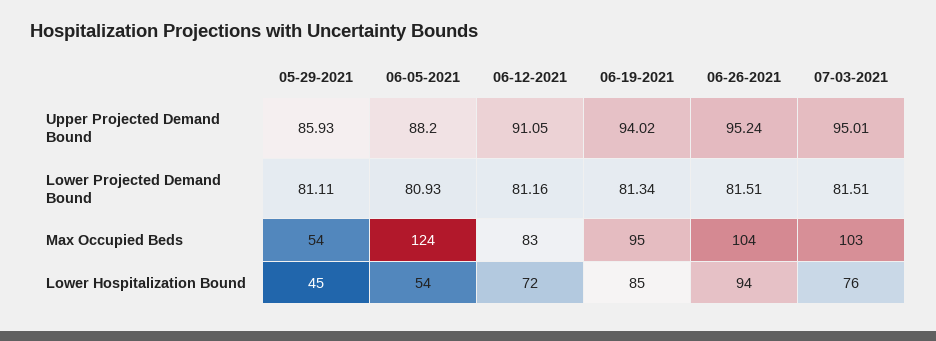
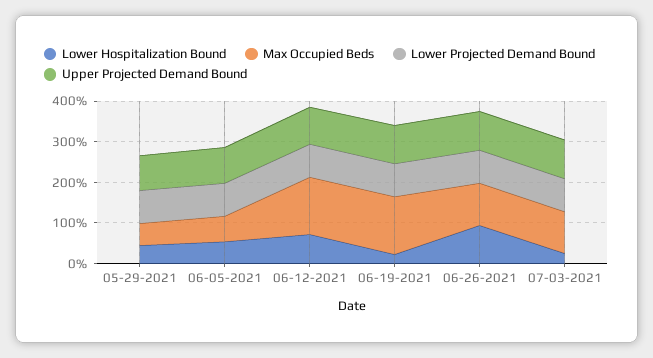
  {
    "Upper Projected Demand Bound": {
      "05-29-2021": 85.93,
      "06-05-2021": 88.2,
      "06-12-2021": 91.05,
      "06-19-2021": 94.02,
      "06-26-2021": 95.24,
      "07-03-2021": 95.01
    },
    "Lower Projected Demand Bound": {
      "05-29-2021": 81.11,
      "06-05-2021": 80.93,
      "06-12-2021": 81.16,
      "06-19-2021": 81.34,
      "06-26-2021": 81.51,
      "07-03-2021": 81.51
    },
    "Max Occupied Beds": {
      "05-29-2021": 54,
-     "06-05-2021": 124,
+     "06-05-2021": 60,
-     "06-12-2021": 83,
+     "06-12-2021": 140,
-     "06-19-2021": 95,
+     "06-19-2021": 140,
      "06-26-2021": 104,
      "07-03-2021": 103
    },
    "Lower Hospitalization Bound": {
      "05-29-2021": 45,
      "06-05-2021": 54,
      "06-12-2021": 72,
-     "06-19-2021": 85,
+     "06-19-2021": 20,
      "06-26-2021": 94,
-     "07-03-2021": 76
+     "07-03-2021": 20
    }
  }

